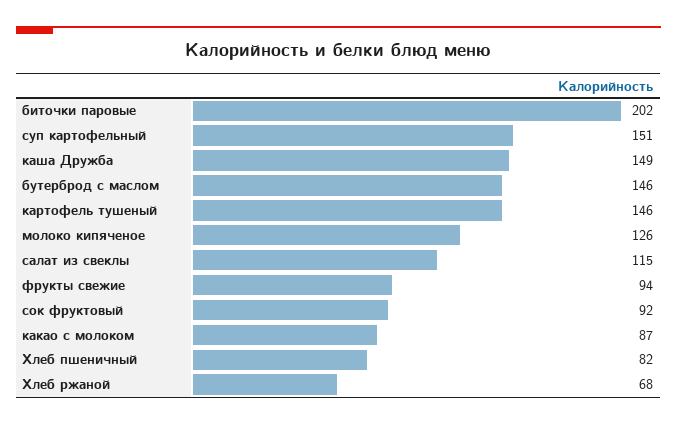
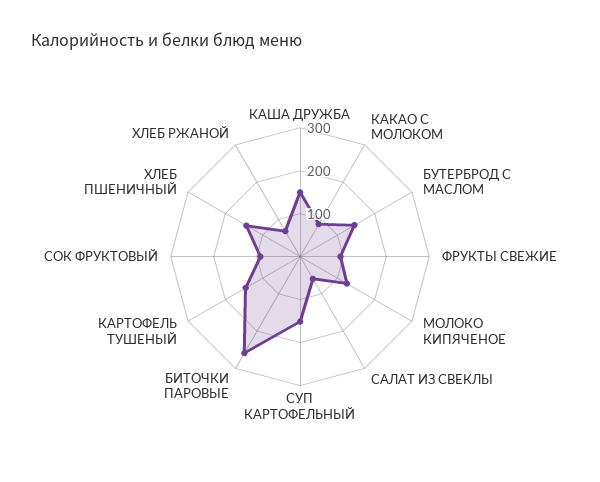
  {
-   "биточки паровые": 202,
+   "биточки паровые": 260,
    "суп картофельный": 151,
    "каша Дружба": 149,
    "бутерброд с маслом": 146,
    "картофель тушеный": 146,
    "молоко кипяченое": 126,
-   "салат из свеклы": 115,
+   "салат из свеклы": 60,
    "фрукты свежие": 94,
    "сок фруктовый": 92,
    "какао с молоком": 87,
-   "Хлеб пшеничный": 82,
+   "Хлеб пшеничный": 140,
    "Хлеб ржаной": 68
  }

